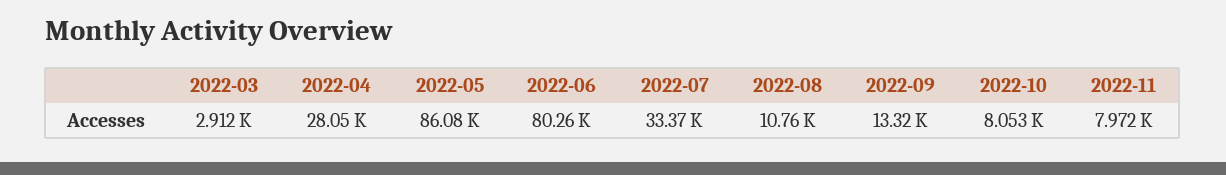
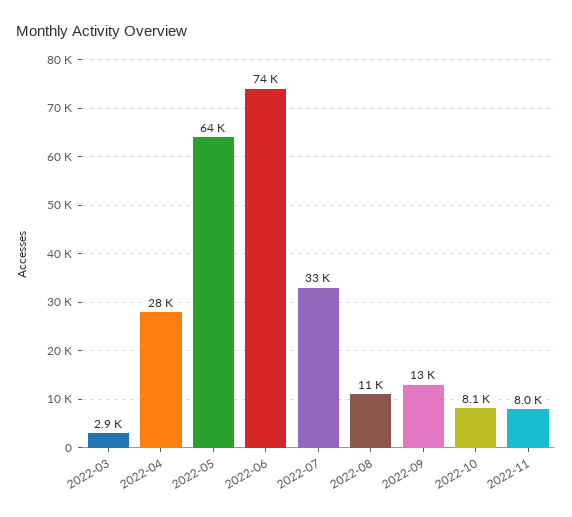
  {
    "2022-03": 2912,
    "2022-04": 28050,
-   "2022-05": 86080,
+   "2022-05": 64000,
-   "2022-06": 80260,
+   "2022-06": 74000,
    "2022-07": 33370,
    "2022-08": 10760,
    "2022-09": 13320,
    "2022-10": 8053,
    "2022-11": 7972
  }

